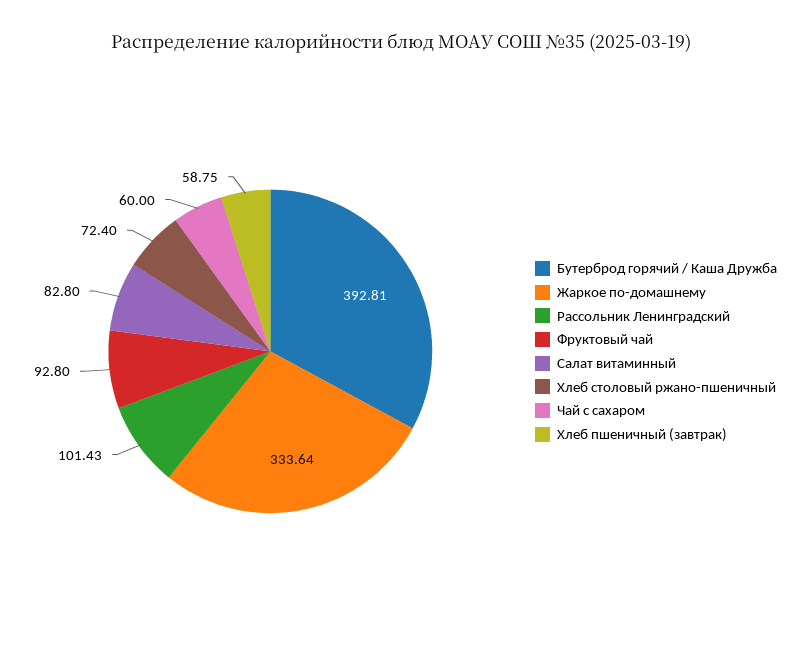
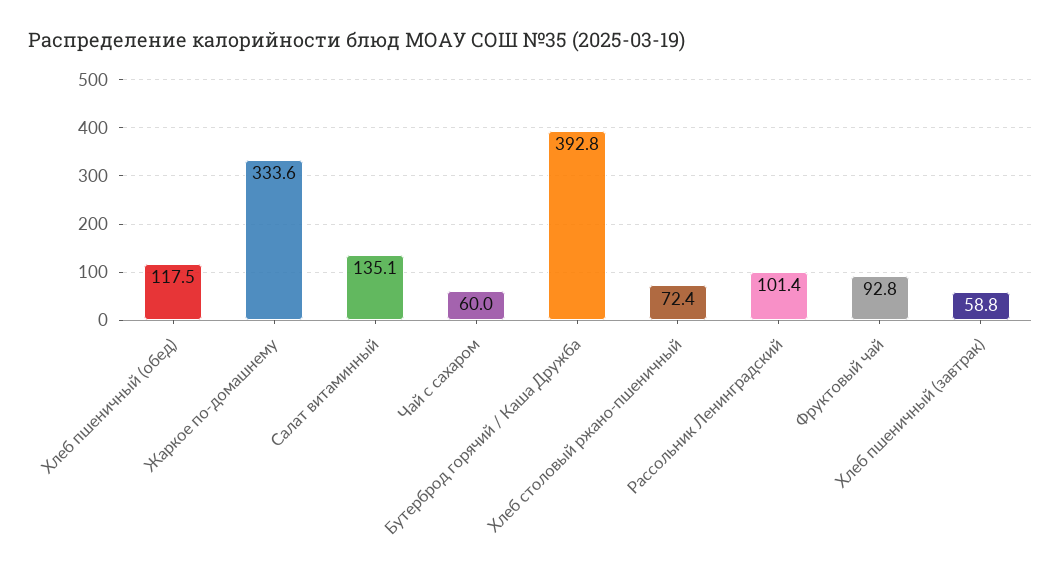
  {
    "Бутерброд горячий / Каша Дружба": 392.81,
    "Жаркое по-домашнему": 333.64,
    "Рассольник Ленинградский": 101.43,
    "Фруктовый чай": 92.8,
-   "Салат витаминный": 82.8,
+   "Салат витаминный": 135.1,
    "Хлеб столовый ржано-пшеничный": 72.4,
    "Чай с сахаром": 60,
-   "Хлеб пшеничный (завтрак)": 58.75
+   "Хлеб пшеничный (завтрак)": 58.75,
+   "Хлеб пшеничный (обед)": 117.5
  }

